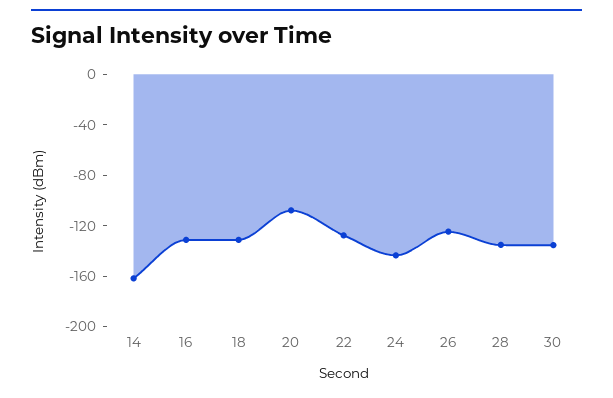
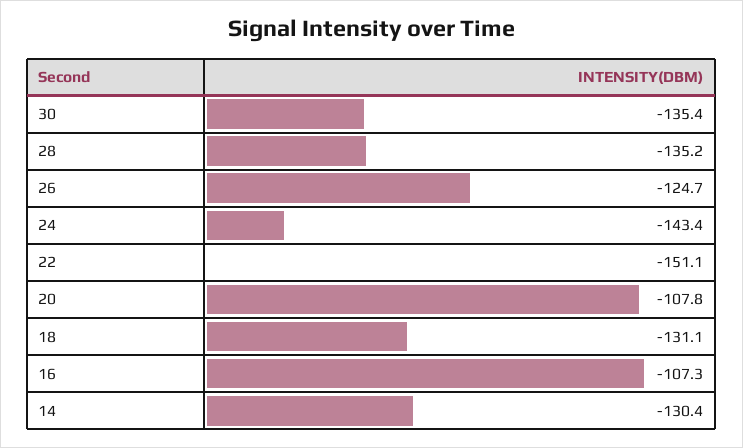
  {
-   "14": -160,
+   "14": -130.4,
-   "16": -130,
+   "16": -107.3,
    "18": -131.1,
    "20": -107.8,
-   "22": -130,
+   "22": -151.1,
    "24": -143.4,
    "26": -124.7,
    "28": -135.2,
    "30": -135.4
  }

